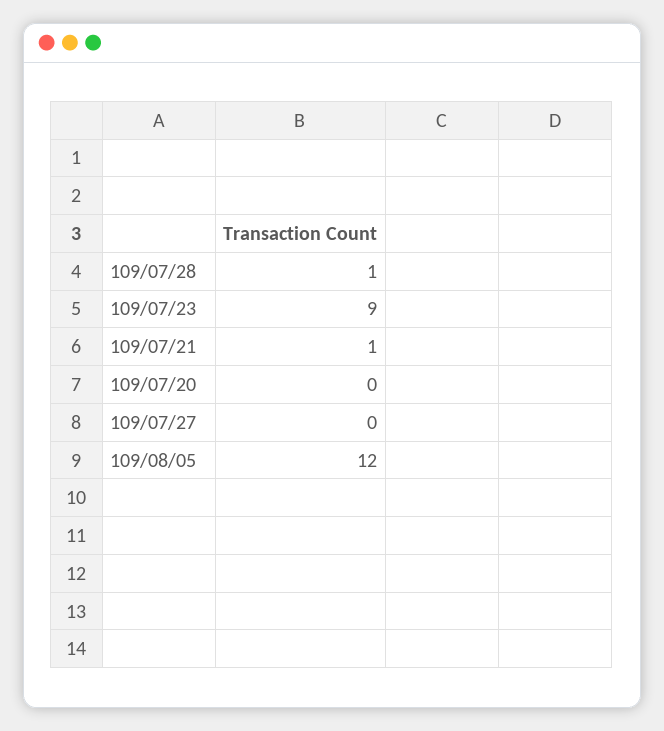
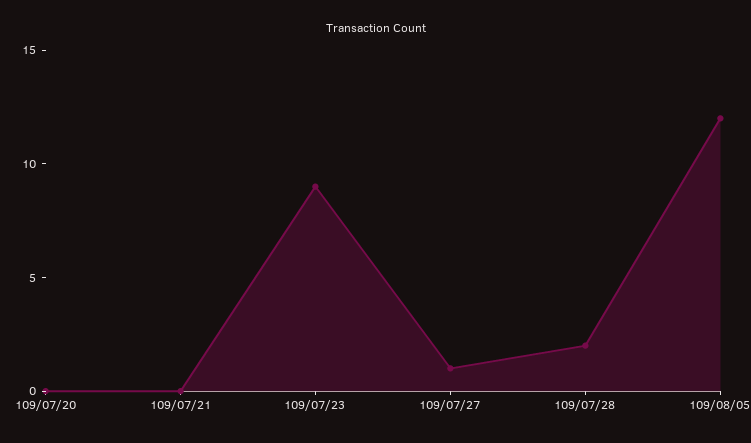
  {
-   "109/07/28": 1,
+   "109/07/28": 2,
    "109/07/23": 9,
-   "109/07/21": 1,
+   "109/07/21": 0,
    "109/07/20": 0,
-   "109/07/27": 0,
+   "109/07/27": 1,
    "109/08/05": 12
  }

